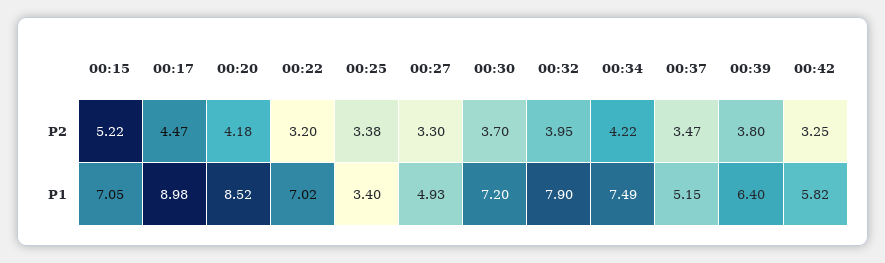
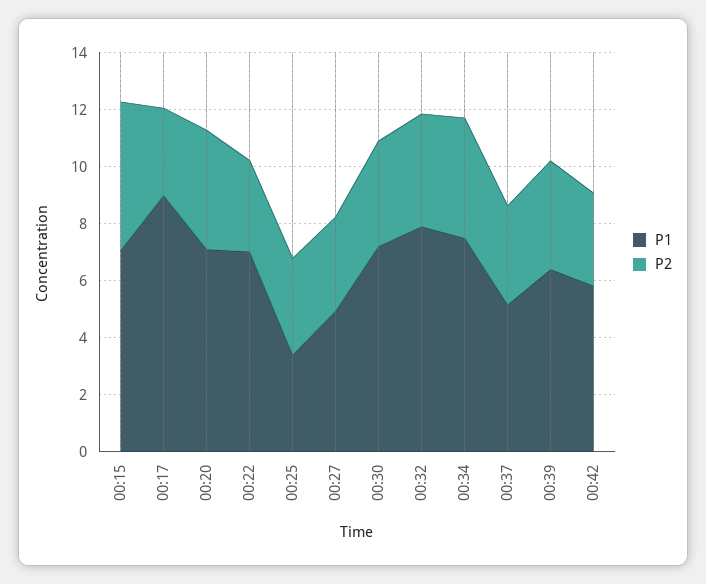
  {
    "P2": {
      "00:15": 5.22,
-     "00:17": 4.47,
+     "00:17": 3,
      "00:20": 4.18,
      "00:22": 3.2,
      "00:25": 3.38,
      "00:27": 3.3,
      "00:30": 3.7,
      "00:32": 3.95,
      "00:34": 4.22,
      "00:37": 3.47,
      "00:39": 3.8,
      "00:42": 3.25
    },
    "P1": {
      "00:15": 7.05,
      "00:17": 8.98,
-     "00:20": 8.52,
+     "00:20": 7,
      "00:22": 7.02,
      "00:25": 3.4,
      "00:27": 4.93,
      "00:30": 7.2,
      "00:32": 7.9,
      "00:34": 7.49,
      "00:37": 5.15,
      "00:39": 6.4,
      "00:42": 5.82
    }
  }

